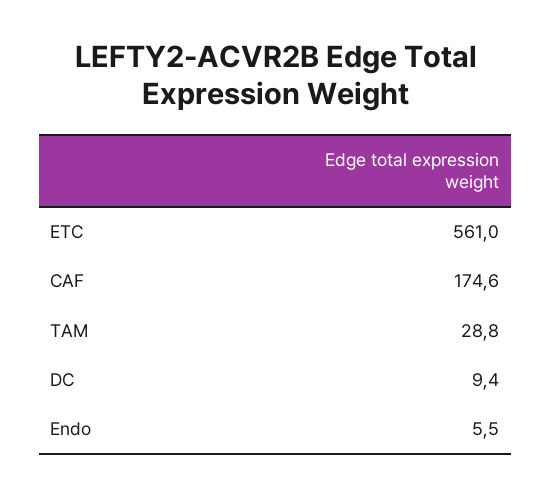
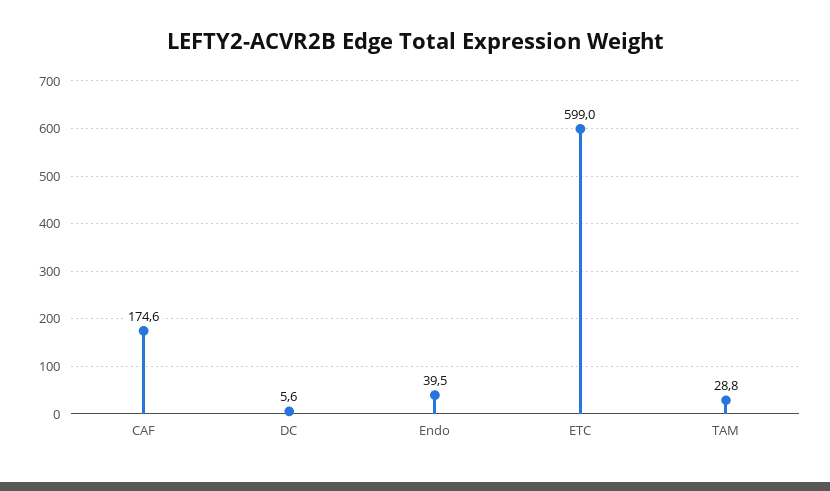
  {
-   "ETC": 561,
+   "ETC": 599,
    "CAF": 174.6,
    "TAM": 28.8,
-   "DC": 9.4,
+   "DC": 5.6,
-   "Endo": 5.5
+   "Endo": 39.5
  }

